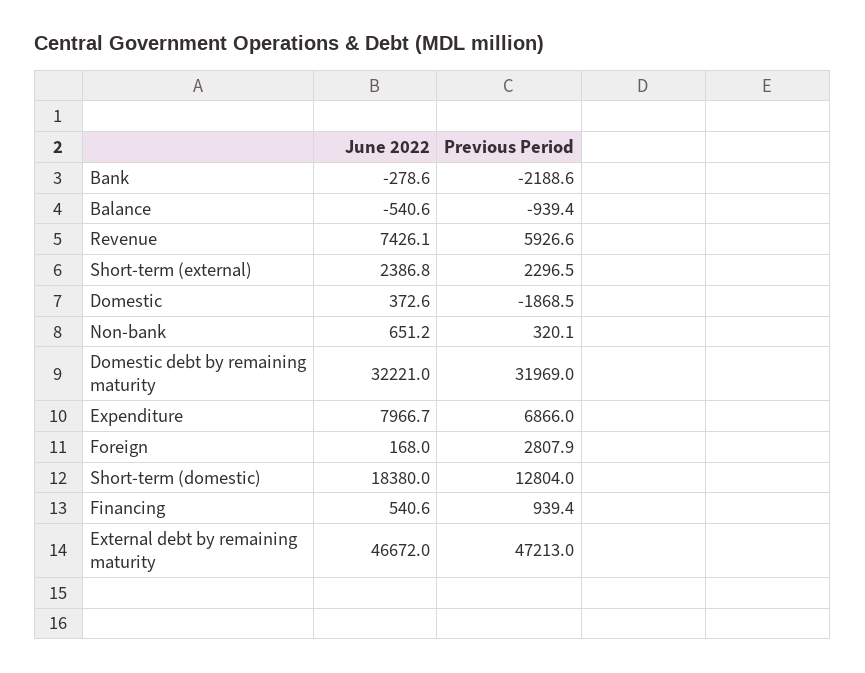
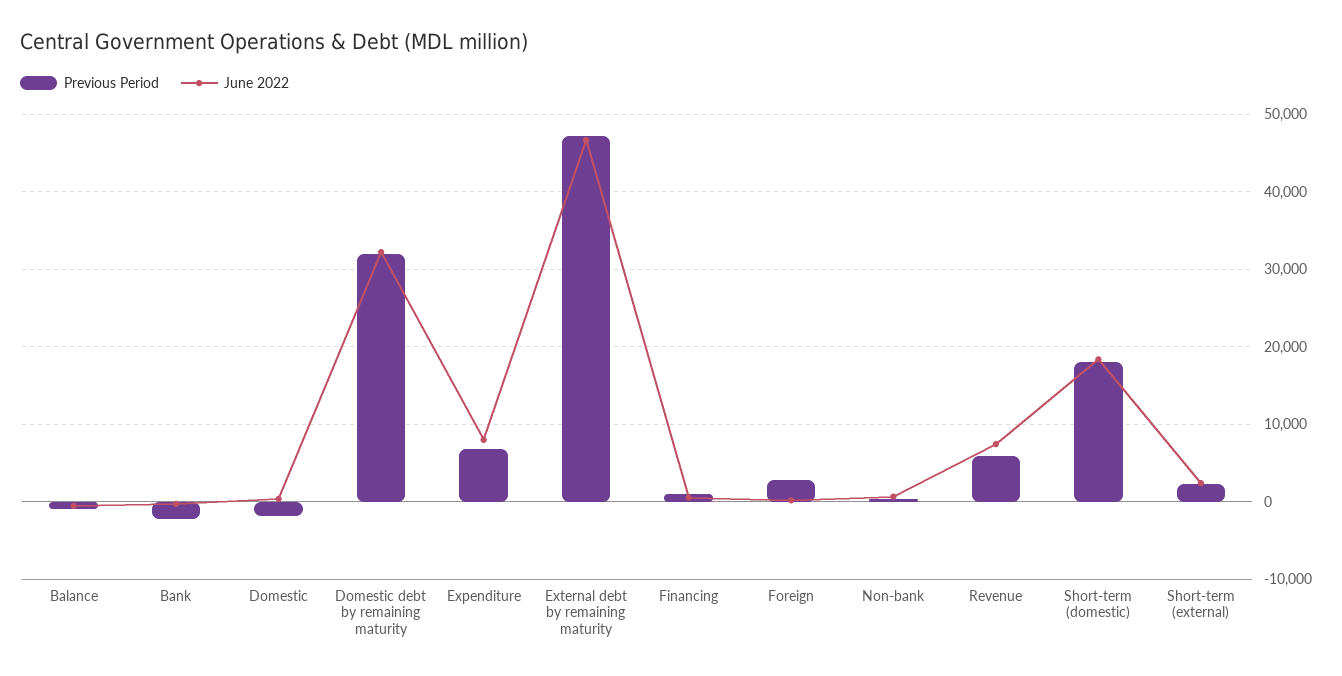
  {
    "June 2022": {
      "Bank": -278.6,
      "Balance": -540.6,
      "Revenue": 7426.1,
      "Short-term (external)": 2386.8,
      "Domestic": 372.6,
      "Non-bank": 651.2,
      "Domestic debt by remaining maturity": 32221,
      "Expenditure": 7966.7,
      "Foreign": 168,
      "Short-term (domestic)": 18380,
      "Financing": 540.6,
      "External debt by remaining maturity": 46672
    },
    "Previous Period": {
      "Bank": -2188.6,
      "Balance": -939.4,
      "Revenue": 5926.6,
      "Short-term (external)": 2296.5,
      "Domestic": -1868.5,
      "Non-bank": 320.1,
      "Domestic debt by remaining maturity": 31969,
      "Expenditure": 6866,
      "Foreign": 2807.9,
-     "Short-term (domestic)": 12804,
+     "Short-term (domestic)": 18000,
      "Financing": 939.4,
      "External debt by remaining maturity": 47213
    }
  }

